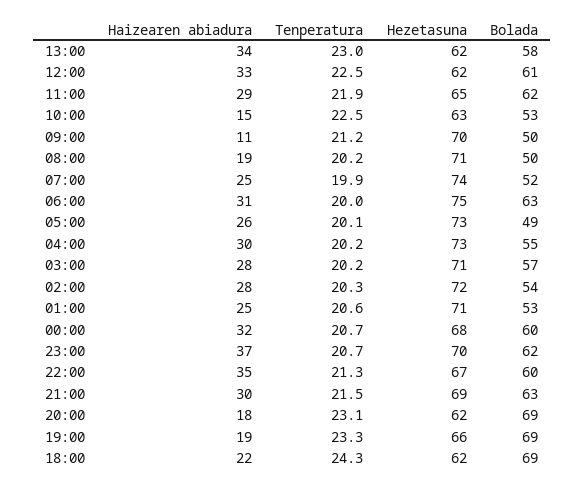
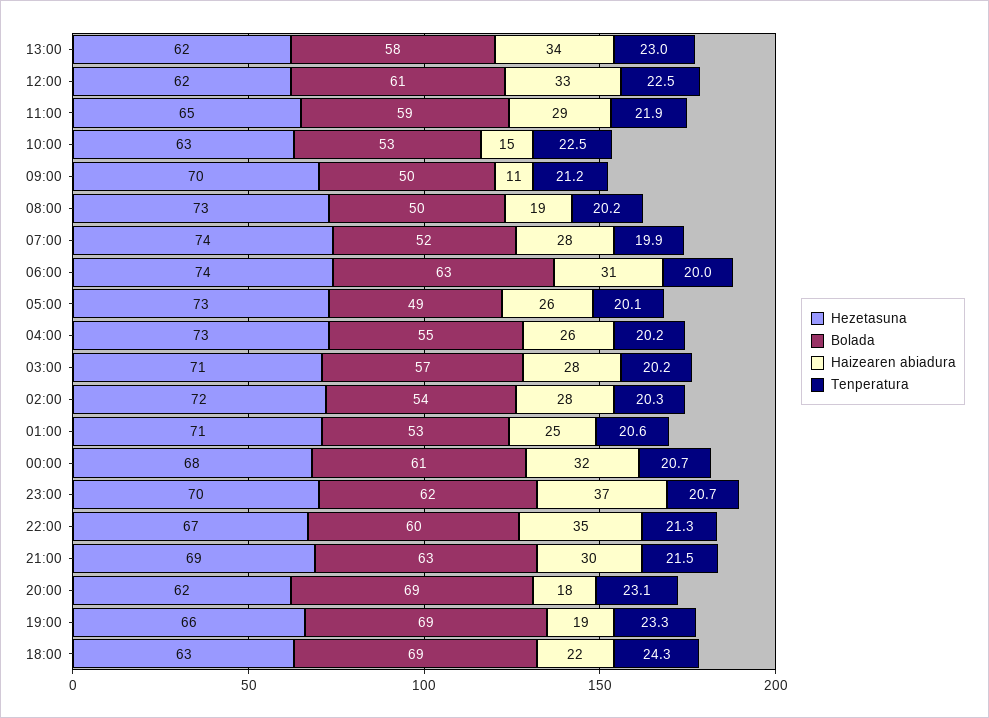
  {
    "Haizearen abiadura": {
      "13:00": 34,
      "12:00": 33,
      "11:00": 29,
      "10:00": 15,
      "09:00": 11,
      "08:00": 19,
-     "07:00": 25,
+     "07:00": 28,
      "06:00": 31,
      "05:00": 26,
-     "04:00": 30,
+     "04:00": 26,
      "03:00": 28,
      "02:00": 28,
      "01:00": 25,
      "00:00": 32,
      "23:00": 37,
      "22:00": 35,
      "21:00": 30,
      "20:00": 18,
      "19:00": 19,
      "18:00": 22
    },
    "Tenperatura": {
      "13:00": 23,
      "12:00": 22.5,
      "11:00": 21.9,
      "10:00": 22.5,
      "09:00": 21.2,
      "08:00": 20.2,
      "07:00": 19.9,
      "06:00": 20,
      "05:00": 20.1,
      "04:00": 20.2,
      "03:00": 20.2,
      "02:00": 20.3,
      "01:00": 20.6,
      "00:00": 20.7,
      "23:00": 20.7,
      "22:00": 21.3,
      "21:00": 21.5,
      "20:00": 23.1,
      "19:00": 23.3,
      "18:00": 24.3
    },
    "Hezetasuna": {
      "13:00": 62,
      "12:00": 62,
      "11:00": 65,
      "10:00": 63,
      "09:00": 70,
-     "08:00": 71,
+     "08:00": 73,
      "07:00": 74,
-     "06:00": 75,
+     "06:00": 74,
      "05:00": 73,
      "04:00": 73,
      "03:00": 71,
      "02:00": 72,
      "01:00": 71,
      "00:00": 68,
      "23:00": 70,
      "22:00": 67,
      "21:00": 69,
      "20:00": 62,
      "19:00": 66,
-     "18:00": 62
+     "18:00": 63
    },
    "Bolada": {
      "13:00": 58,
      "12:00": 61,
-     "11:00": 62,
+     "11:00": 59,
      "10:00": 53,
      "09:00": 50,
      "08:00": 50,
      "07:00": 52,
      "06:00": 63,
      "05:00": 49,
      "04:00": 55,
      "03:00": 57,
      "02:00": 54,
      "01:00": 53,
-     "00:00": 60,
+     "00:00": 61,
      "23:00": 62,
      "22:00": 60,
      "21:00": 63,
      "20:00": 69,
      "19:00": 69,
      "18:00": 69
    }
  }

